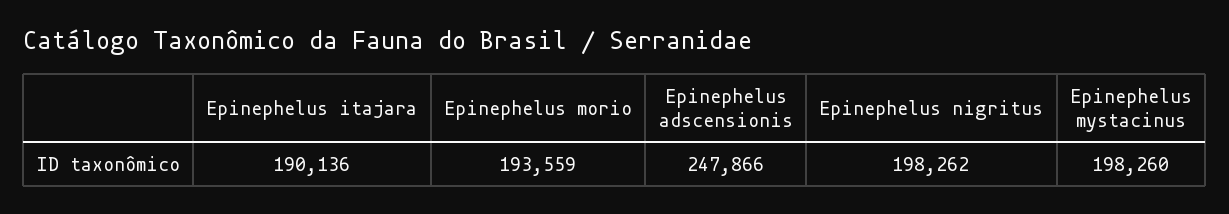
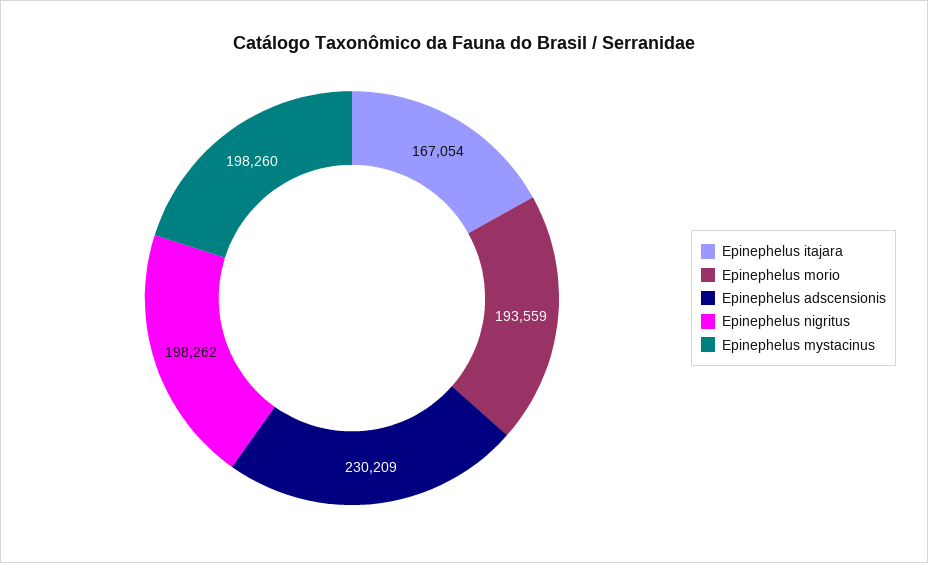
  {
-   "Epinephelus itajara": 190136,
+   "Epinephelus itajara": 167054,
    "Epinephelus morio": 193559,
-   "Epinephelus adscensionis": 247866,
+   "Epinephelus adscensionis": 230209,
    "Epinephelus nigritus": 198262,
    "Epinephelus mystacinus": 198260
  }

